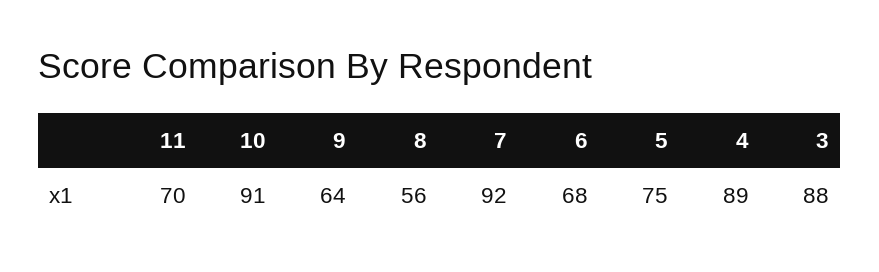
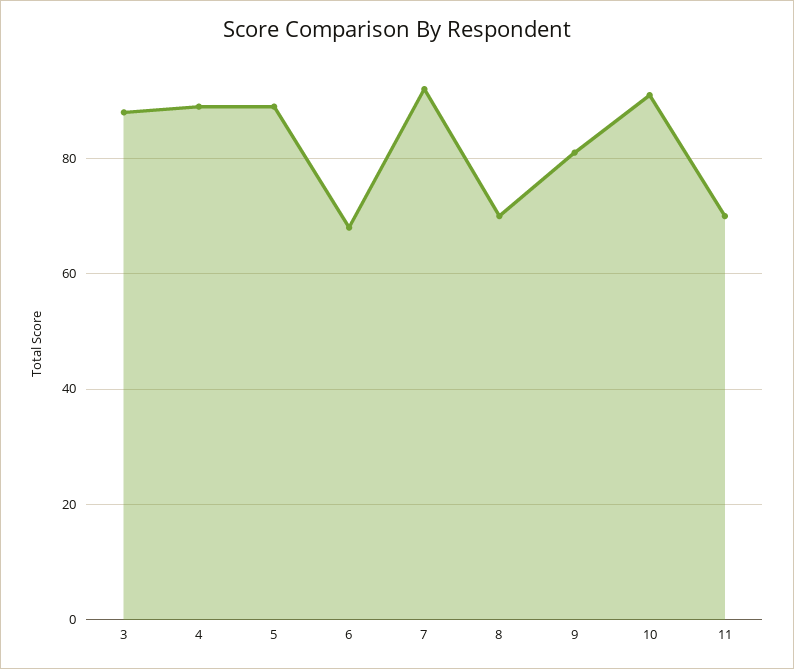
  {
    "11": 70,
    "10": 91,
-   "9": 64,
+   "9": 80,
-   "8": 56,
+   "8": 70,
    "7": 92,
    "6": 68,
-   "5": 75,
+   "5": 90,
    "4": 89,
    "3": 88
  }

